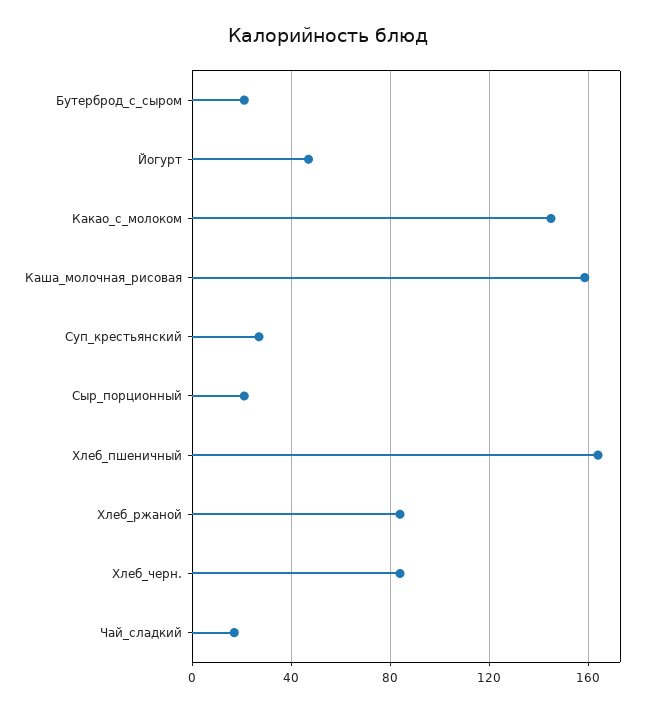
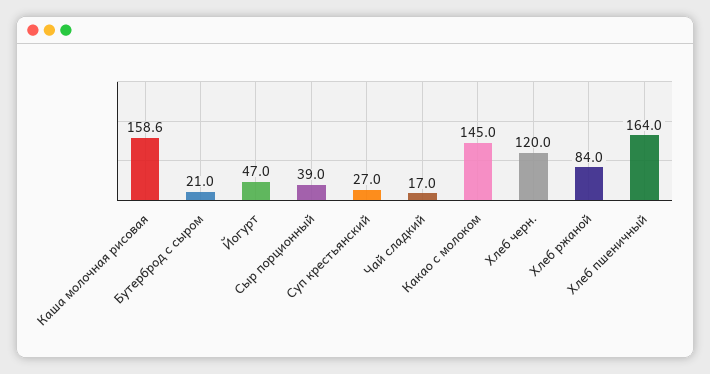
  {
    "Бутерброд_с_сыром": 21,
    "Йогурт": 47,
    "Какао_с_молоком": 145,
    "Каша_молочная_рисовая": 158.6,
    "Суп_крестьянский": 27,
-   "Сыр_порционный": 20,
+   "Сыр_порционный": 39,
    "Хлеб_пшеничный": 164,
    "Хлеб_ржаной": 84,
-   "Хлеб_черн.": 85,
+   "Хлеб_черн.": 120,
    "Чай_сладкий": 17
  }

